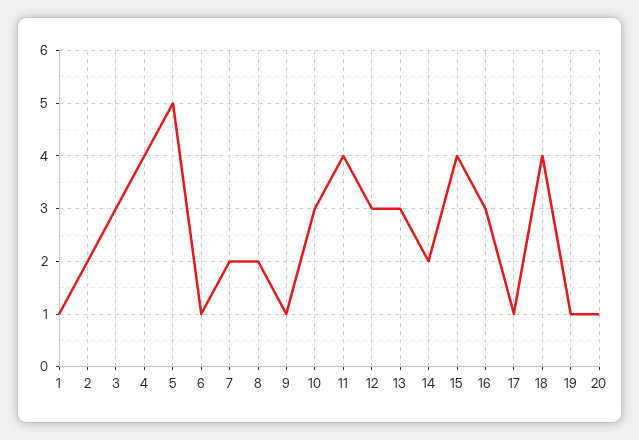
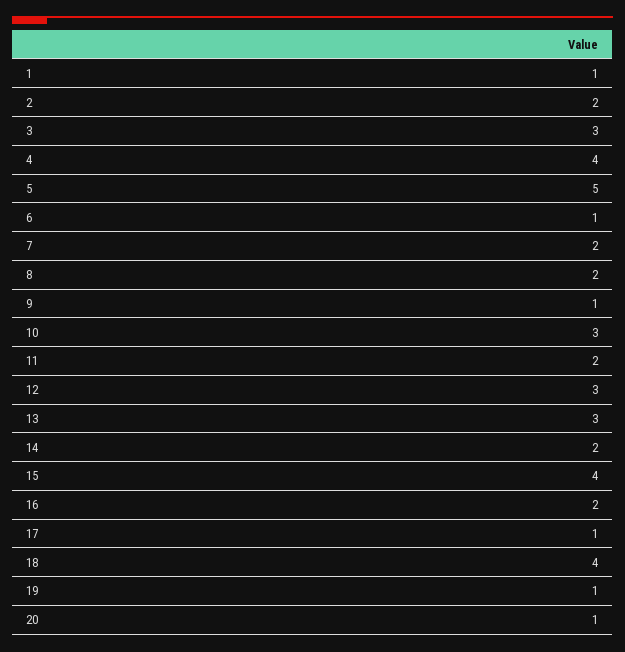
  {
    "1": 1,
    "2": 2,
    "3": 3,
    "4": 4,
    "5": 5,
    "6": 1,
    "7": 2,
    "8": 2,
    "9": 1,
    "10": 3,
-   "11": 4,
+   "11": 2,
    "12": 3,
    "13": 3,
    "14": 2,
    "15": 4,
-   "16": 3,
+   "16": 2,
    "17": 1,
    "18": 4,
    "19": 1,
    "20": 1
  }

